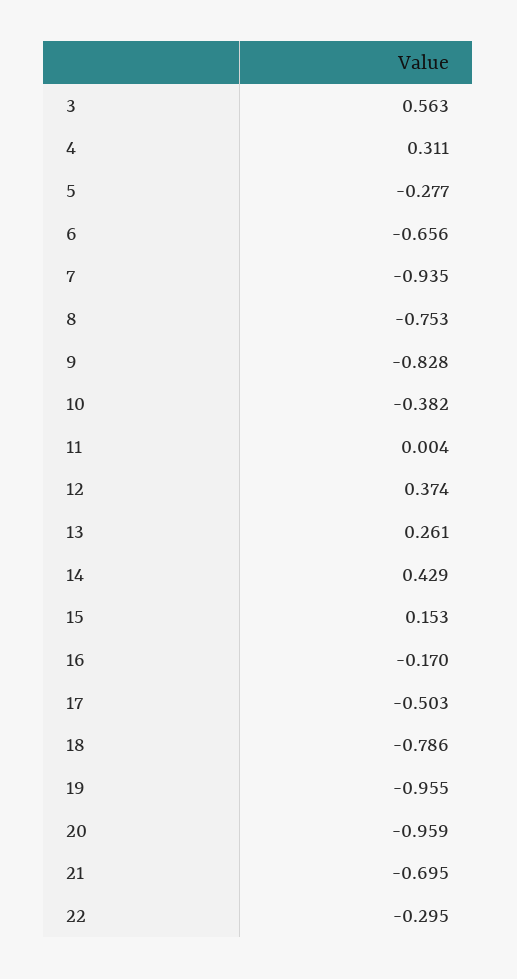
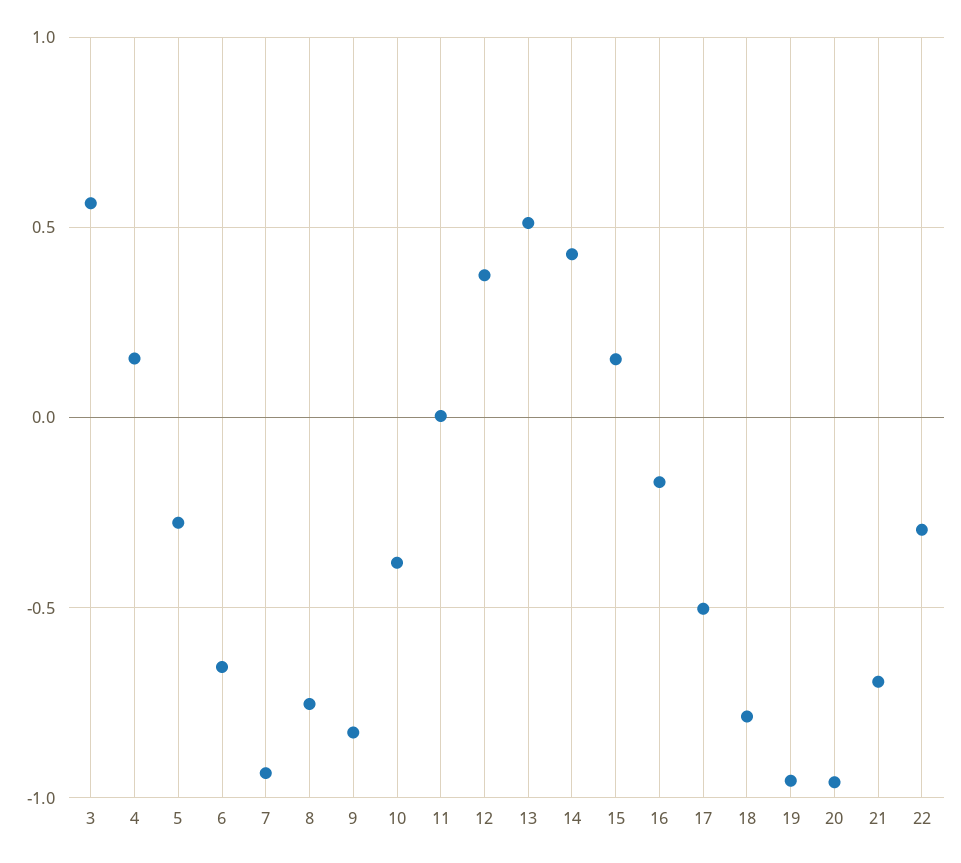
  {
    "3": 0.563,
-   "4": 0.311,
+   "4": 0.15,
    "5": -0.277,
    "6": -0.656,
    "7": -0.935,
    "8": -0.753,
    "9": -0.828,
    "10": -0.382,
    "11": 0.004,
    "12": 0.374,
-   "13": 0.261,
+   "13": 0.5,
    "14": 0.429,
    "15": 0.153,
    "16": -0.17,
    "17": -0.503,
    "18": -0.786,
    "19": -0.955,
    "20": -0.959,
    "21": -0.695,
    "22": -0.295
  }

